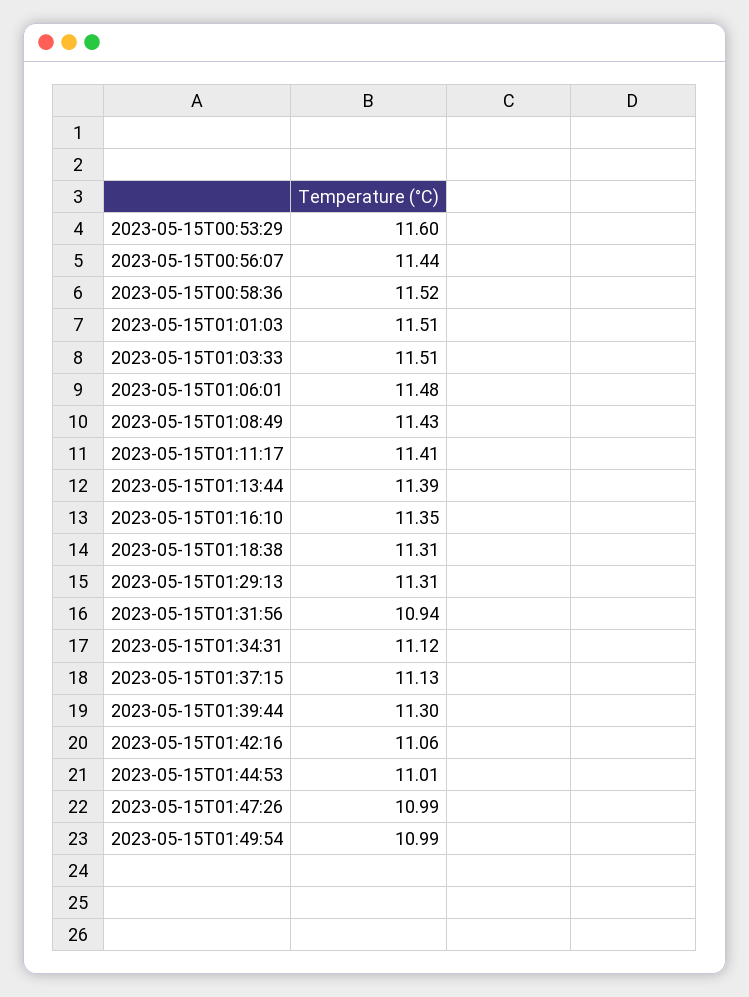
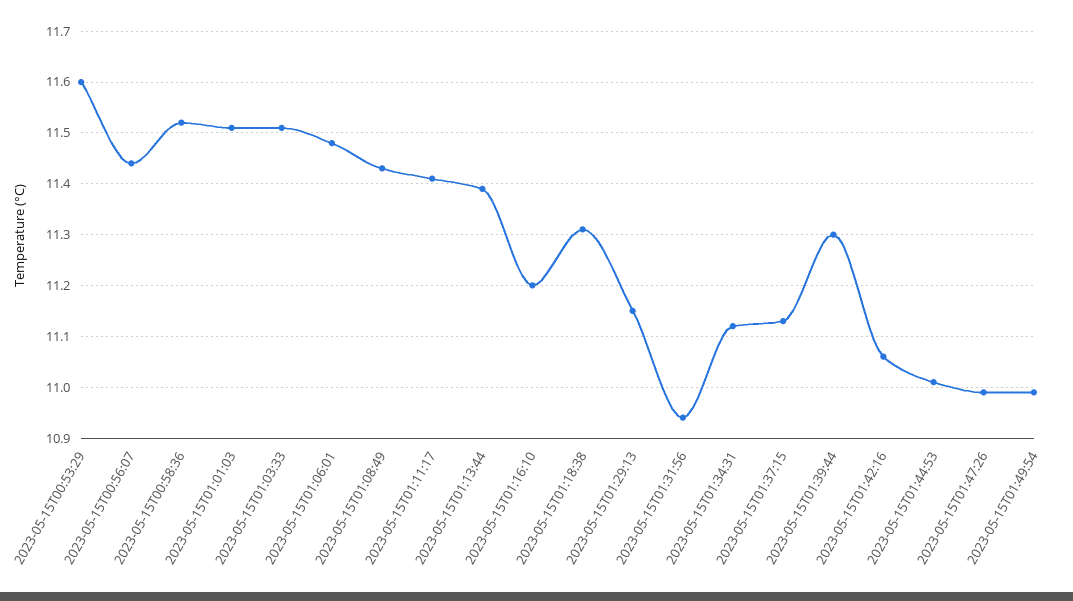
  {
    "2023-05-15T00:53:29": 11.6,
    "2023-05-15T00:56:07": 11.44,
    "2023-05-15T00:58:36": 11.52,
    "2023-05-15T01:01:03": 11.51,
    "2023-05-15T01:03:33": 11.51,
    "2023-05-15T01:06:01": 11.48,
    "2023-05-15T01:08:49": 11.43,
    "2023-05-15T01:11:17": 11.41,
    "2023-05-15T01:13:44": 11.39,
-   "2023-05-15T01:16:10": 11.35,
+   "2023-05-15T01:16:10": 11.2,
    "2023-05-15T01:18:38": 11.31,
-   "2023-05-15T01:29:13": 11.31,
+   "2023-05-15T01:29:13": 11.15,
    "2023-05-15T01:31:56": 10.94,
    "2023-05-15T01:34:31": 11.12,
    "2023-05-15T01:37:15": 11.13,
    "2023-05-15T01:39:44": 11.3,
    "2023-05-15T01:42:16": 11.06,
    "2023-05-15T01:44:53": 11.01,
    "2023-05-15T01:47:26": 10.99,
    "2023-05-15T01:49:54": 10.99
  }

